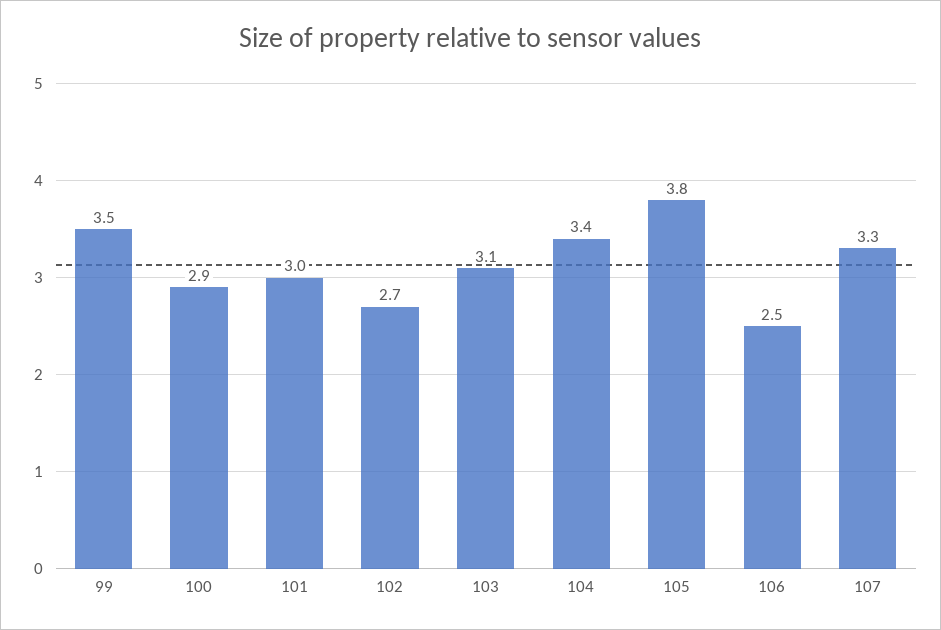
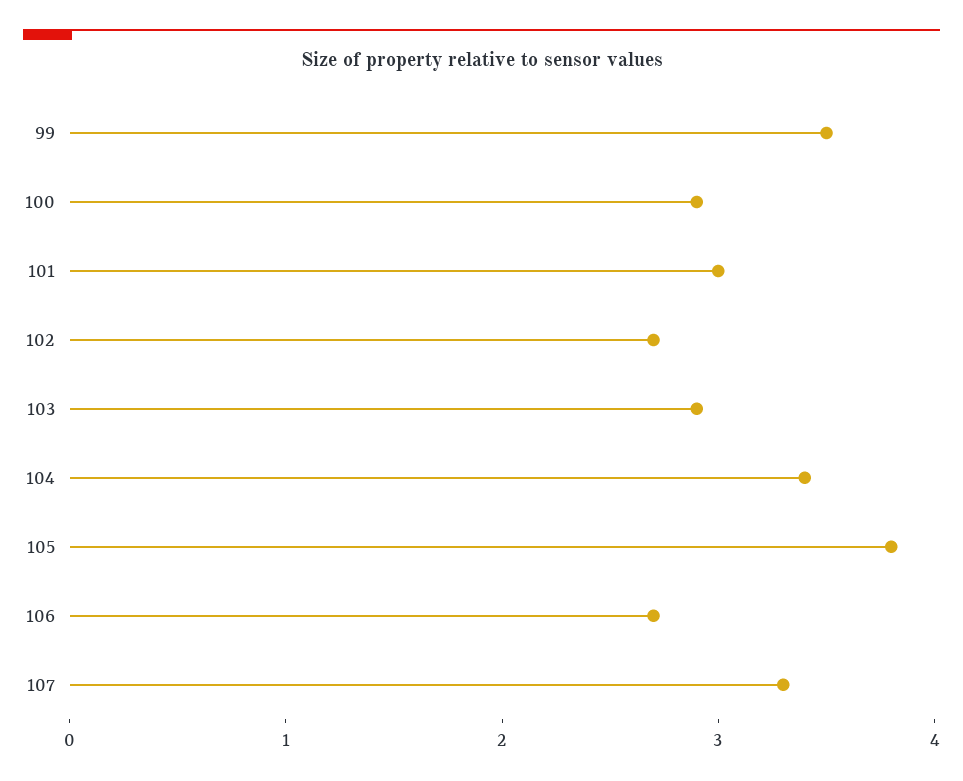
  {
    "99": 3.5,
    "100": 2.9,
    "101": 3,
    "102": 2.7,
-   "103": 3.1,
+   "103": 2.9,
    "104": 3.4,
    "105": 3.8,
-   "106": 2.5,
+   "106": 2.7,
    "107": 3.3
  }

